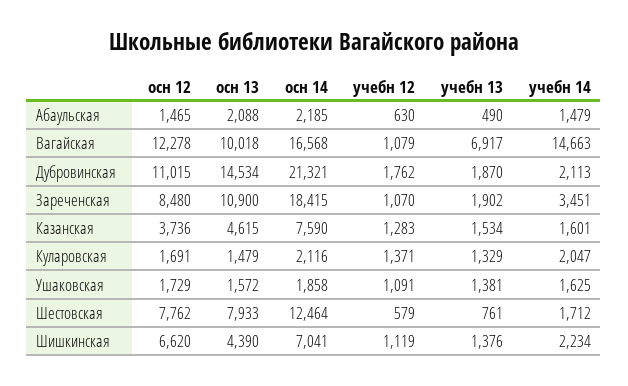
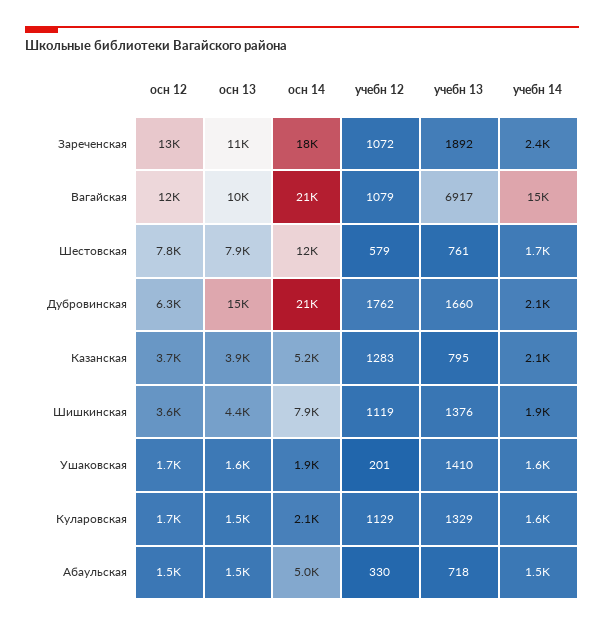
  {
    "осн 12": {
      "Абаульская": 1465,
      "Вагайская": 12278,
-     "Дубровинская": 11015,
+     "Дубровинская": 6300,
-     "Зареченская": 8480,
+     "Зареченская": 13000,
      "Казанская": 3736,
      "Куларовская": 1691,
      "Ушаковская": 1729,
      "Шестовская": 7762,
-     "Шишкинская": 6620
+     "Шишкинская": 3600
    },
    "осн 13": {
-     "Абаульская": 2088,
+     "Абаульская": 1500,
      "Вагайская": 10018,
      "Дубровинская": 14534,
      "Зареченская": 10900,
-     "Казанская": 4615,
+     "Казанская": 3900,
      "Куларовская": 1479,
      "Ушаковская": 1572,
      "Шестовская": 7933,
      "Шишкинская": 4390
    },
    "осн 14": {
-     "Абаульская": 2185,
+     "Абаульская": 5000,
-     "Вагайская": 16568,
+     "Вагайская": 21000,
      "Дубровинская": 21321,
      "Зареченская": 18415,
-     "Казанская": 7590,
+     "Казанская": 5200,
      "Куларовская": 2116,
      "Ушаковская": 1858,
      "Шестовская": 12464,
-     "Шишкинская": 7041
+     "Шишкинская": 7900
    },
    "учебн 12": {
-     "Абаульская": 630,
+     "Абаульская": 330,
      "Вагайская": 1079,
      "Дубровинская": 1762,
-     "Зареченская": 1070,
+     "Зареченская": 1072,
      "Казанская": 1283,
-     "Куларовская": 1371,
+     "Куларовская": 1129,
-     "Ушаковская": 1091,
+     "Ушаковская": 201,
      "Шестовская": 579,
      "Шишкинская": 1119
    },
    "учебн 13": {
-     "Абаульская": 490,
+     "Абаульская": 718,
      "Вагайская": 6917,
-     "Дубровинская": 1870,
+     "Дубровинская": 1660,
-     "Зареченская": 1902,
+     "Зареченская": 1892,
-     "Казанская": 1534,
+     "Казанская": 795,
      "Куларовская": 1329,
-     "Ушаковская": 1381,
+     "Ушаковская": 1410,
      "Шестовская": 761,
      "Шишкинская": 1376
    },
    "учебн 14": {
      "Абаульская": 1479,
      "Вагайская": 14663,
      "Дубровинская": 2113,
-     "Зареченская": 3451,
+     "Зареченская": 2400,
-     "Казанская": 1601,
+     "Казанская": 2100,
-     "Куларовская": 2047,
+     "Куларовская": 1600,
      "Ушаковская": 1625,
      "Шестовская": 1712,
-     "Шишкинская": 2234
+     "Шишкинская": 1900
    }
  }

